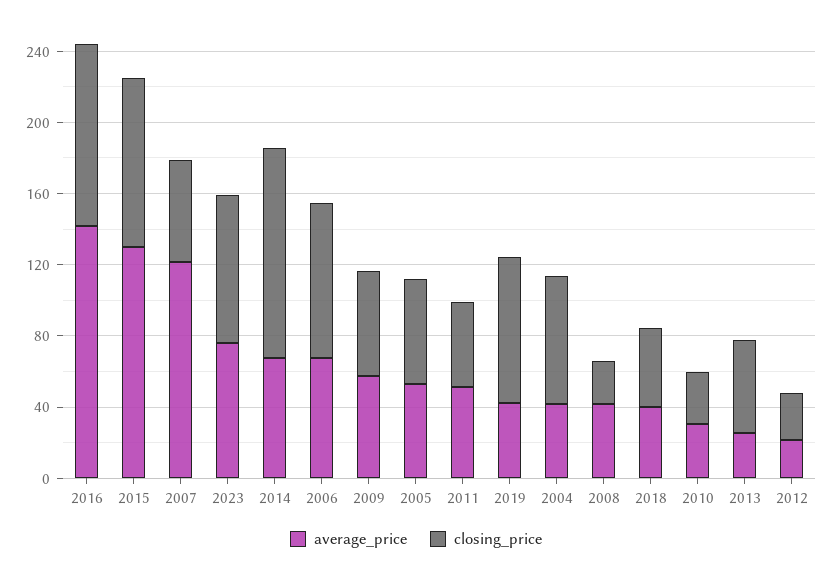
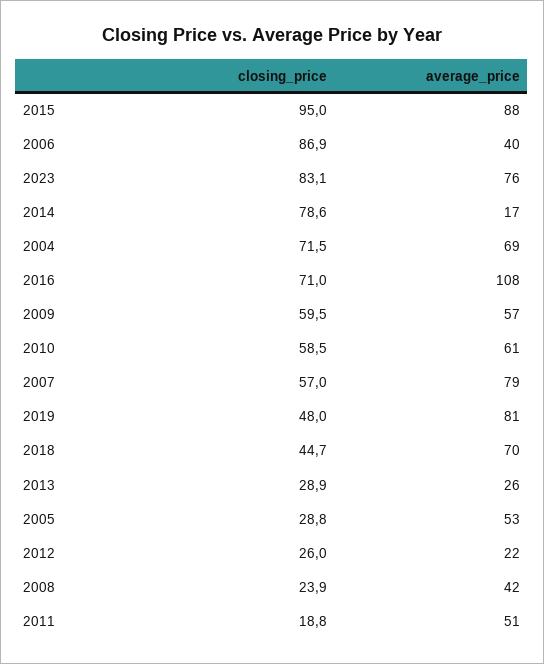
  {
    "average_price": {
-     "2016": 140,
+     "2016": 108,
-     "2015": 130,
+     "2015": 88,
-     "2007": 120,
+     "2007": 79,
      "2023": 76,
-     "2014": 70,
+     "2014": 17,
-     "2006": 70,
+     "2006": 40,
      "2009": 57,
      "2005": 53,
      "2011": 51,
-     "2019": 40,
+     "2019": 81,
-     "2004": 40,
+     "2004": 69,
      "2008": 42,
-     "2018": 40,
+     "2018": 70,
-     "2010": 30,
+     "2010": 61,
      "2013": 26,
      "2012": 22
    },
    "closing_price": {
-     "2016": 100,
+     "2016": 71,
      "2015": 95,
      "2007": 57,
      "2023": 83.1,
-     "2014": 120,
+     "2014": 78.6,
      "2006": 86.9,
      "2009": 59.5,
-     "2005": 60,
+     "2005": 28.8,
-     "2011": 50,
+     "2011": 18.8,
-     "2019": 80,
+     "2019": 48,
      "2004": 71.5,
      "2008": 23.9,
      "2018": 44.7,
-     "2010": 30,
+     "2010": 58.5,
-     "2013": 50,
+     "2013": 28.9,
      "2012": 26
    }
  }

